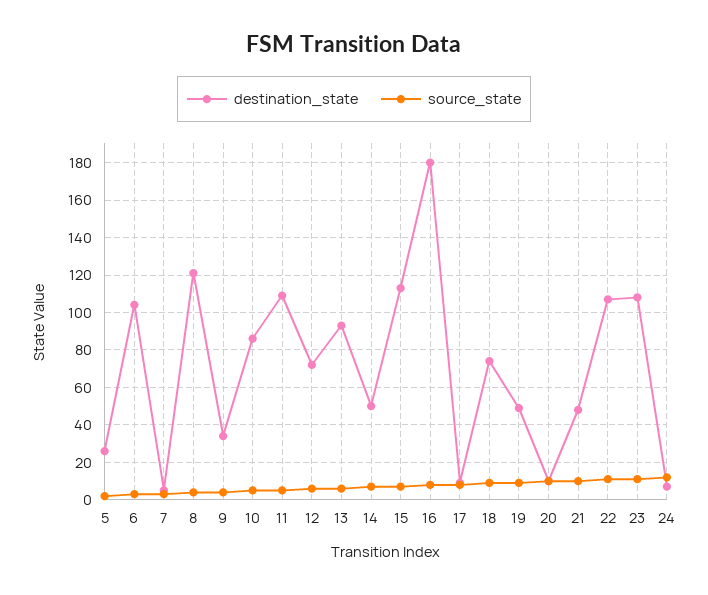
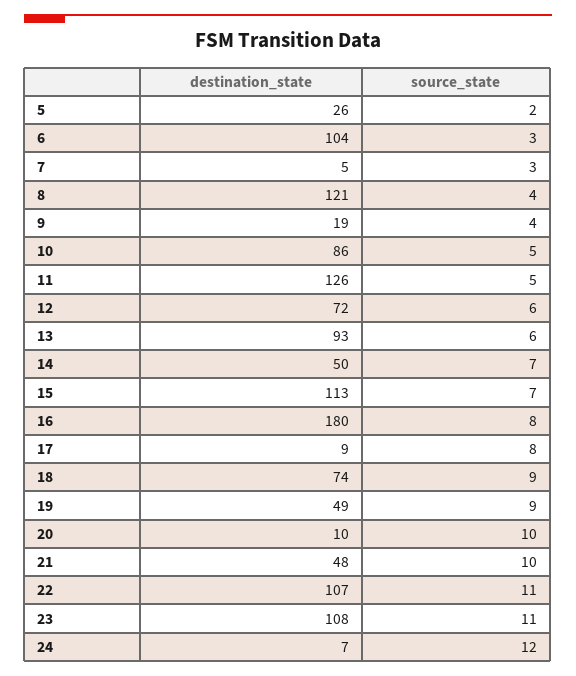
  {
    "destination_state": {
      "5": 26,
      "6": 104,
      "7": 5,
      "8": 121,
-     "9": 35,
+     "9": 19,
      "10": 86,
-     "11": 110,
+     "11": 126,
      "12": 72,
      "13": 93,
      "14": 50,
      "15": 113,
      "16": 180,
      "17": 9,
      "18": 74,
      "19": 49,
      "20": 10,
      "21": 48,
      "22": 107,
      "23": 108,
      "24": 7
    },
    "source_state": {
      "5": 2,
      "6": 3,
      "7": 3,
      "8": 4,
      "9": 4,
      "10": 5,
      "11": 5,
      "12": 6,
      "13": 6,
      "14": 7,
      "15": 7,
      "16": 8,
      "17": 8,
      "18": 9,
      "19": 9,
      "20": 10,
      "21": 10,
      "22": 11,
      "23": 11,
      "24": 12
    }
  }

